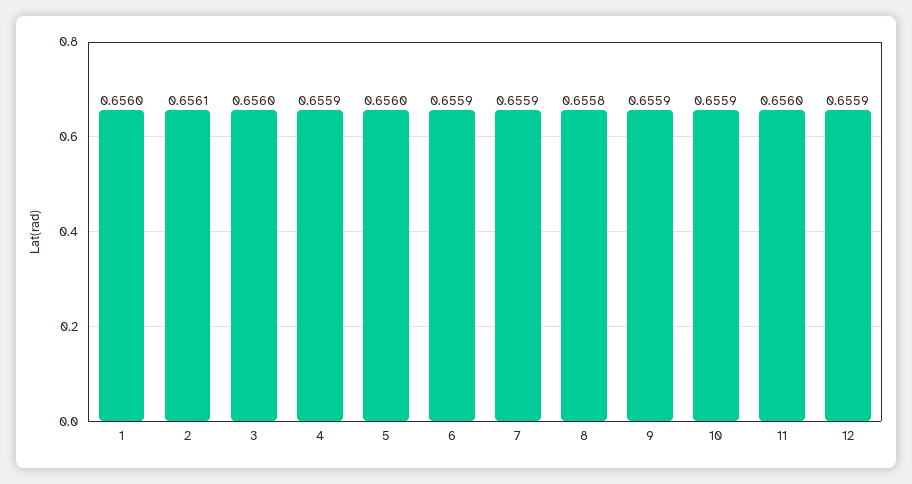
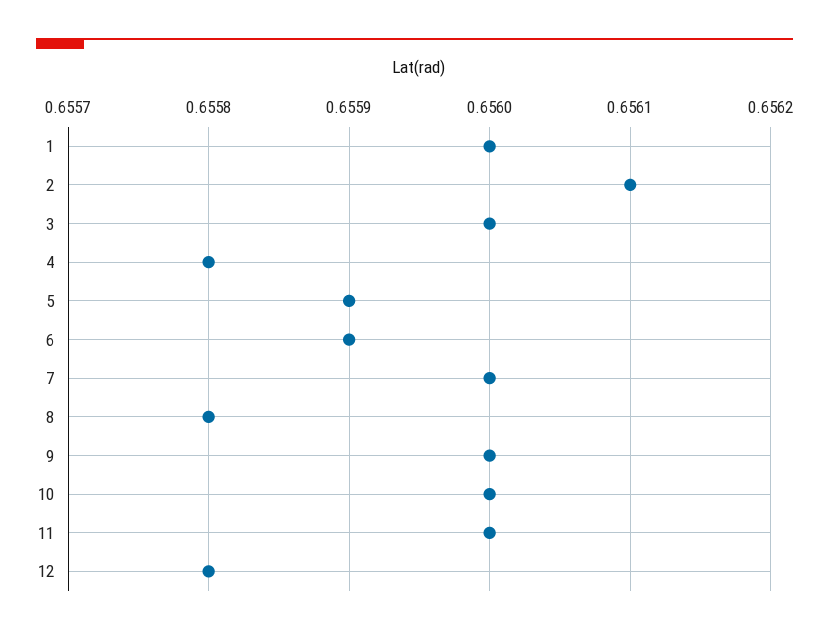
  {
    "1": 0.656,
    "2": 0.6561,
    "3": 0.656,
-   "4": 0.6559,
+   "4": 0.6558,
-   "5": 0.656,
+   "5": 0.6559,
    "6": 0.6559,
-   "7": 0.6559,
+   "7": 0.656,
    "8": 0.6558,
-   "9": 0.6559,
+   "9": 0.656,
-   "10": 0.6559,
+   "10": 0.656,
    "11": 0.656,
-   "12": 0.6559
+   "12": 0.6558
  }

